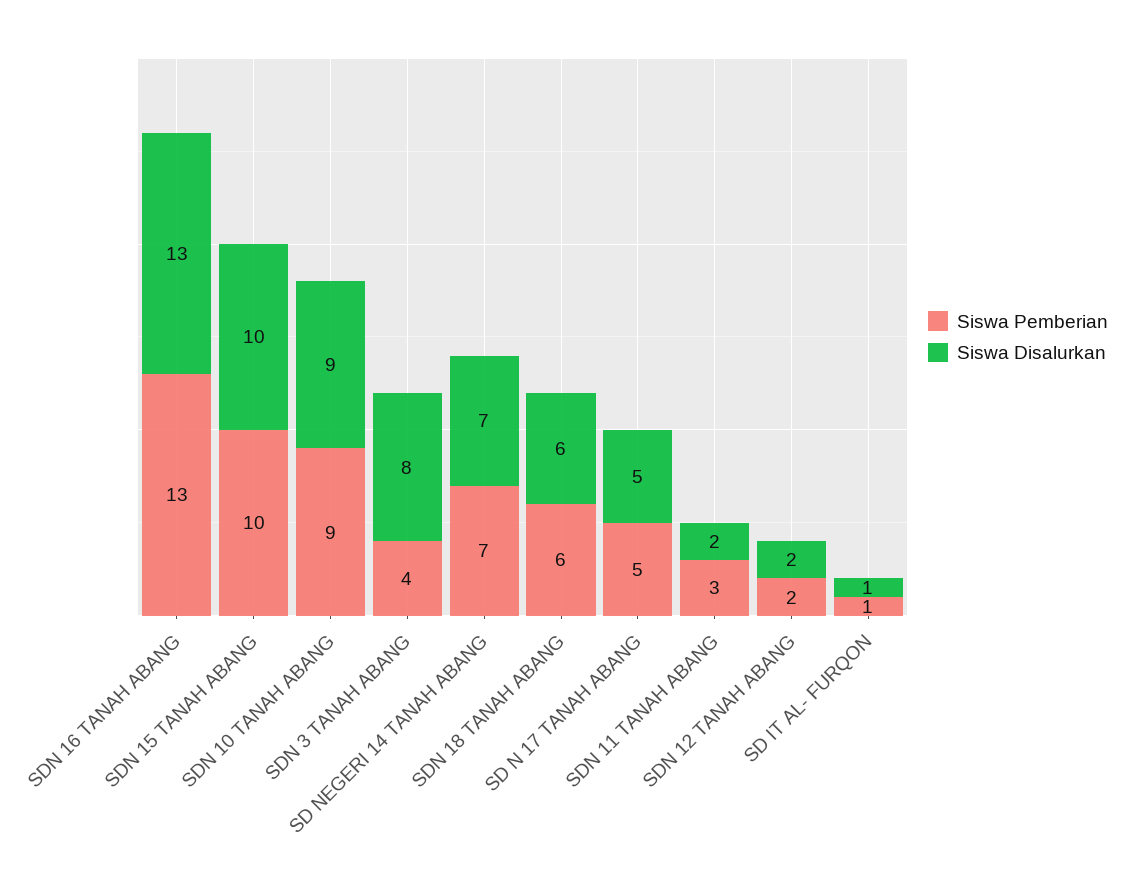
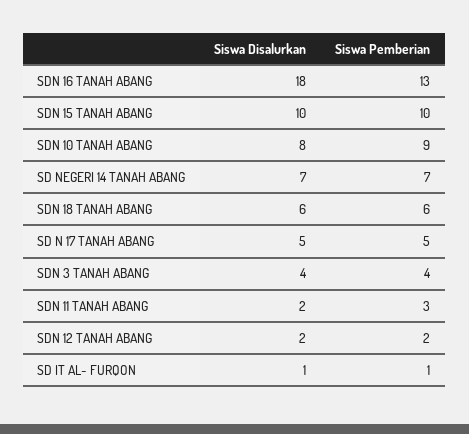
  {
    "Siswa Pemberian": {
      "SDN 16 TANAH ABANG": 13,
      "SDN 15 TANAH ABANG": 10,
      "SDN 10 TANAH ABANG": 9,
      "SDN 3 TANAH ABANG": 4,
      "SD NEGERI 14 TANAH ABANG": 7,
      "SDN 18 TANAH ABANG": 6,
      "SD N 17 TANAH ABANG": 5,
      "SDN 11 TANAH ABANG": 3,
      "SDN 12 TANAH ABANG": 2,
      "SD IT AL- FURQON": 1
    },
    "Siswa Disalurkan": {
-     "SDN 16 TANAH ABANG": 13,
+     "SDN 16 TANAH ABANG": 18,
      "SDN 15 TANAH ABANG": 10,
-     "SDN 10 TANAH ABANG": 9,
+     "SDN 10 TANAH ABANG": 8,
-     "SDN 3 TANAH ABANG": 8,
+     "SDN 3 TANAH ABANG": 4,
      "SD NEGERI 14 TANAH ABANG": 7,
      "SDN 18 TANAH ABANG": 6,
      "SD N 17 TANAH ABANG": 5,
      "SDN 11 TANAH ABANG": 2,
      "SDN 12 TANAH ABANG": 2,
      "SD IT AL- FURQON": 1
    }
  }

